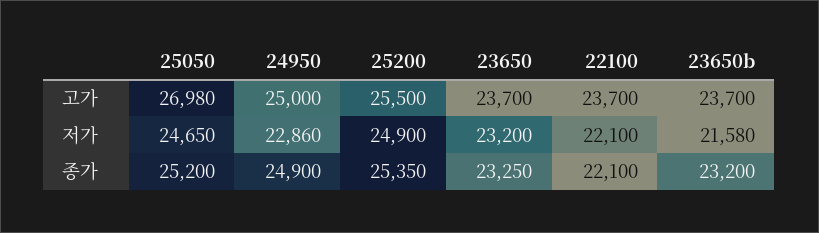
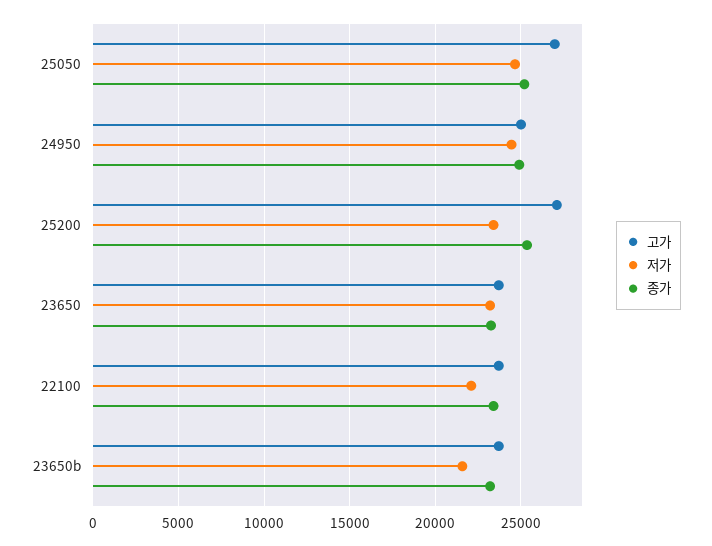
  {
    "고가": {
      "25050": 26980,
      "24950": 25000,
-     "25200": 25500,
+     "25200": 27000,
      "23650": 23700,
      "22100": 23700,
      "23650b": 23700
    },
    "저가": {
      "25050": 24650,
-     "24950": 22860,
+     "24950": 24500,
-     "25200": 24900,
+     "25200": 23500,
      "23650": 23200,
      "22100": 22100,
      "23650b": 21580
    },
    "종가": {
      "25050": 25200,
      "24950": 24900,
      "25200": 25350,
      "23650": 23250,
-     "22100": 22100,
+     "22100": 23500,
      "23650b": 23200
    }
  }

